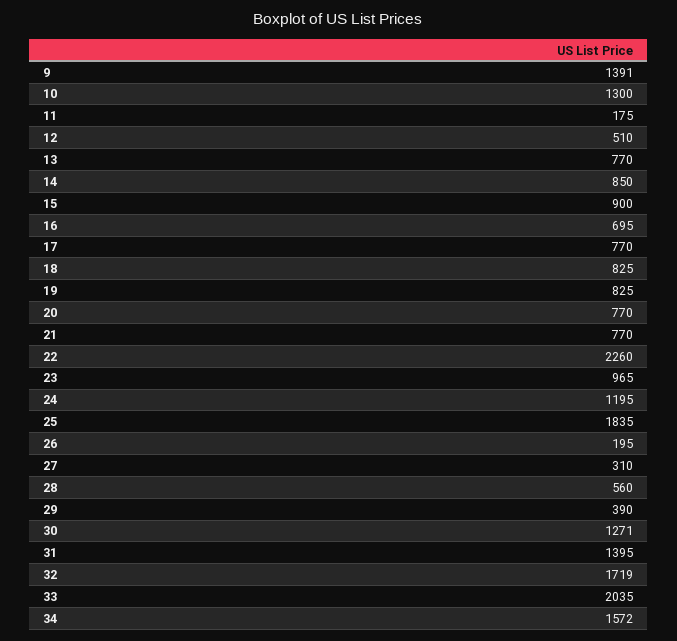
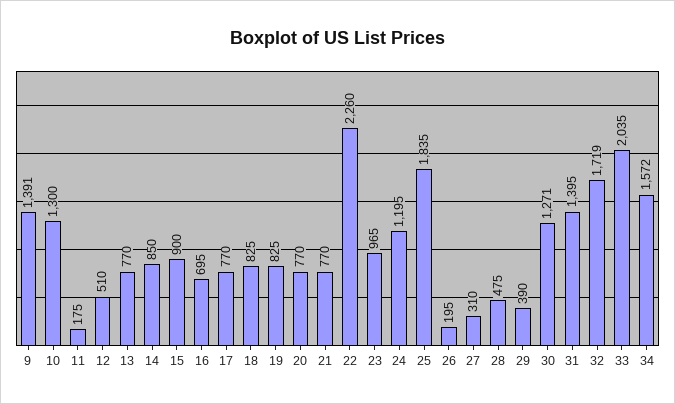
  {
    "9": 1391,
    "10": 1300,
    "11": 175,
    "12": 510,
    "13": 770,
    "14": 850,
    "15": 900,
    "16": 695,
    "17": 770,
    "18": 825,
    "19": 825,
    "20": 770,
    "21": 770,
    "22": 2260,
    "23": 965,
    "24": 1195,
    "25": 1835,
    "26": 195,
    "27": 310,
-   "28": 560,
+   "28": 475,
    "29": 390,
    "30": 1271,
    "31": 1395,
    "32": 1719,
    "33": 2035,
    "34": 1572
  }

